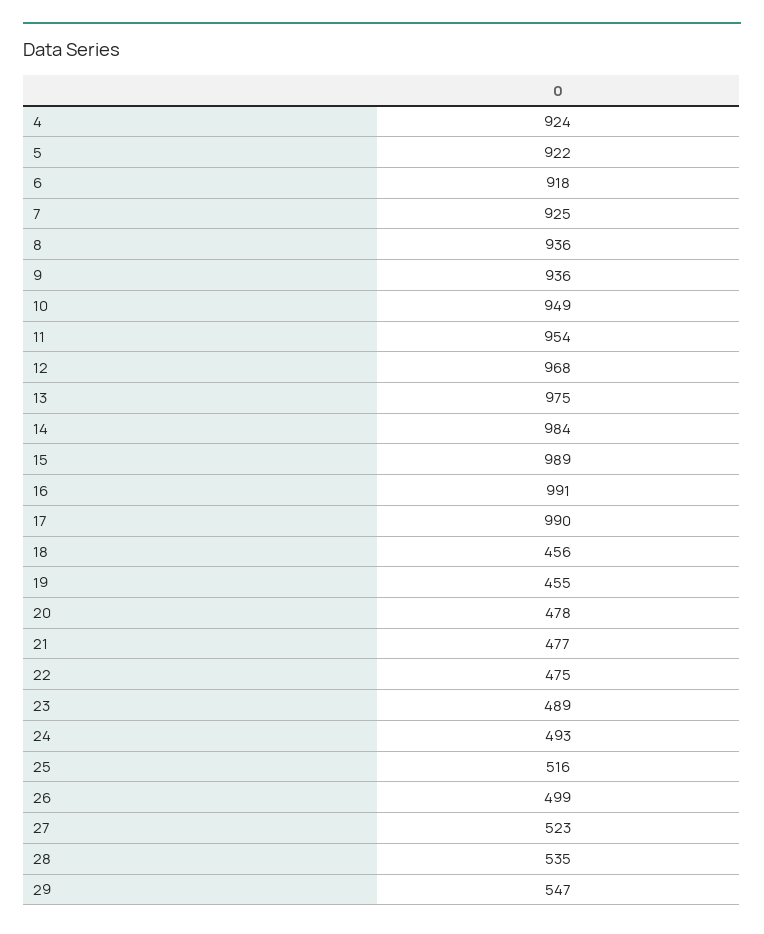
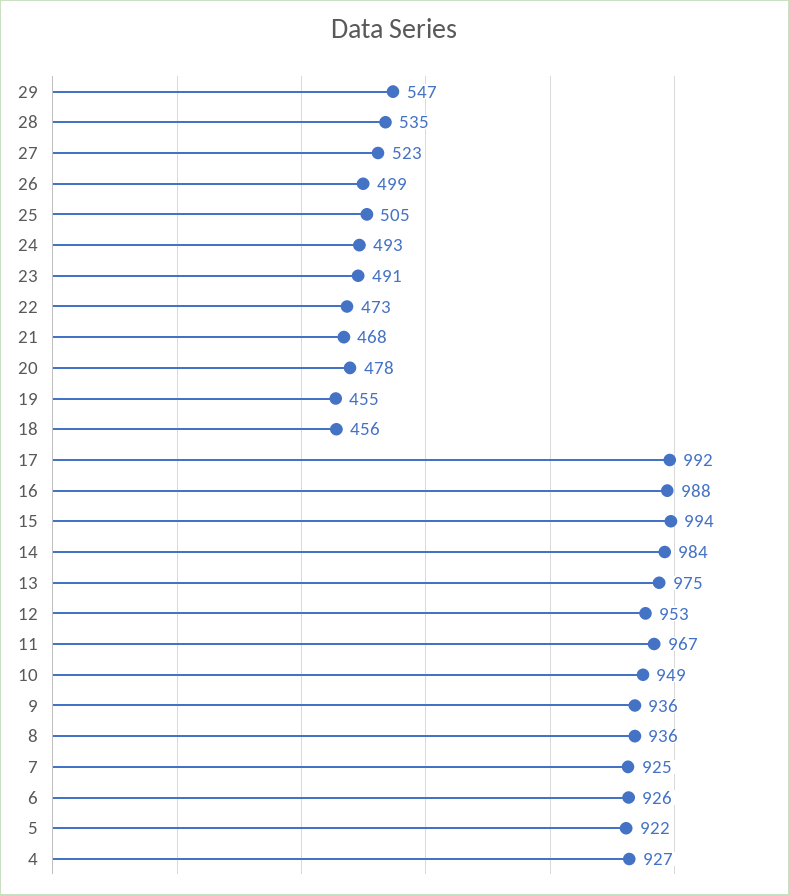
  {
-   "4": 924,
+   "4": 927,
    "5": 922,
-   "6": 918,
+   "6": 926,
    "7": 925,
    "8": 936,
    "9": 936,
    "10": 949,
-   "11": 954,
+   "11": 967,
-   "12": 968,
+   "12": 953,
    "13": 975,
    "14": 984,
-   "15": 989,
+   "15": 994,
-   "16": 991,
+   "16": 988,
-   "17": 990,
+   "17": 992,
    "18": 456,
    "19": 455,
    "20": 478,
-   "21": 477,
+   "21": 468,
-   "22": 475,
+   "22": 473,
-   "23": 489,
+   "23": 491,
    "24": 493,
-   "25": 516,
+   "25": 505,
    "26": 499,
    "27": 523,
    "28": 535,
    "29": 547
  }

